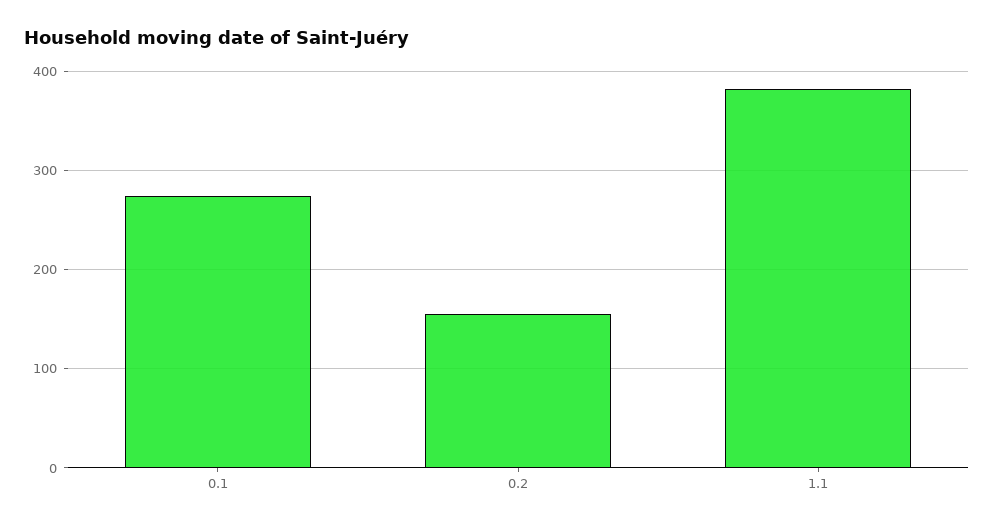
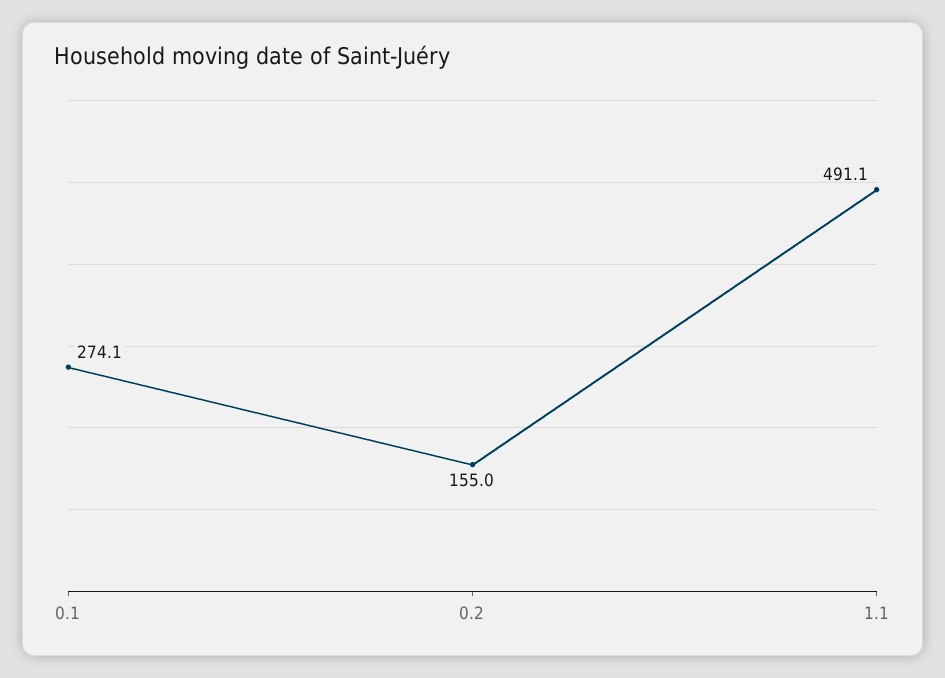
  {
    "0.1": 274.1,
    "0.2": 155,
-   "1.1": 380
+   "1.1": 491.1
  }

